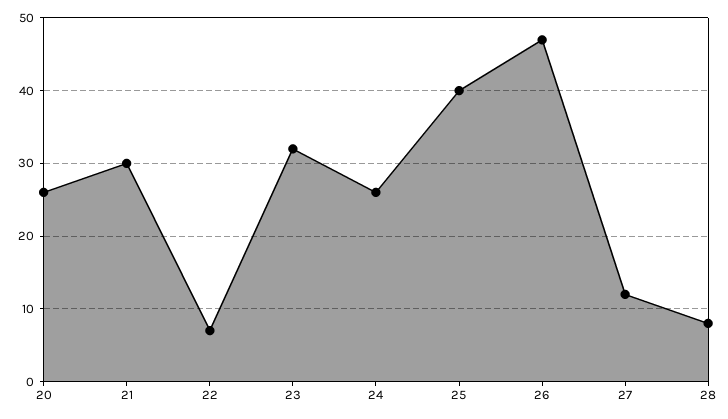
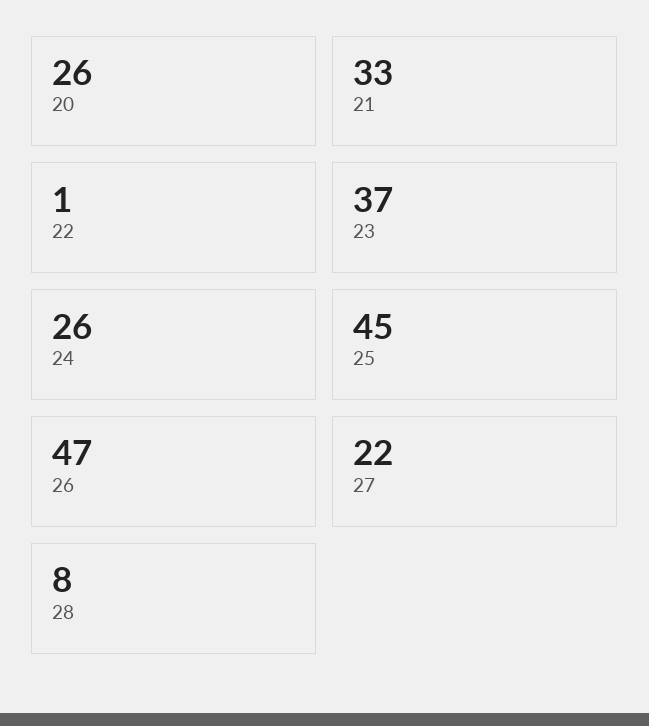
  {
    "20": 26,
-   "21": 30,
+   "21": 33,
-   "22": 7,
+   "22": 1,
-   "23": 32,
+   "23": 37,
    "24": 26,
-   "25": 40,
+   "25": 45,
    "26": 47,
-   "27": 12,
+   "27": 22,
    "28": 8
  }

